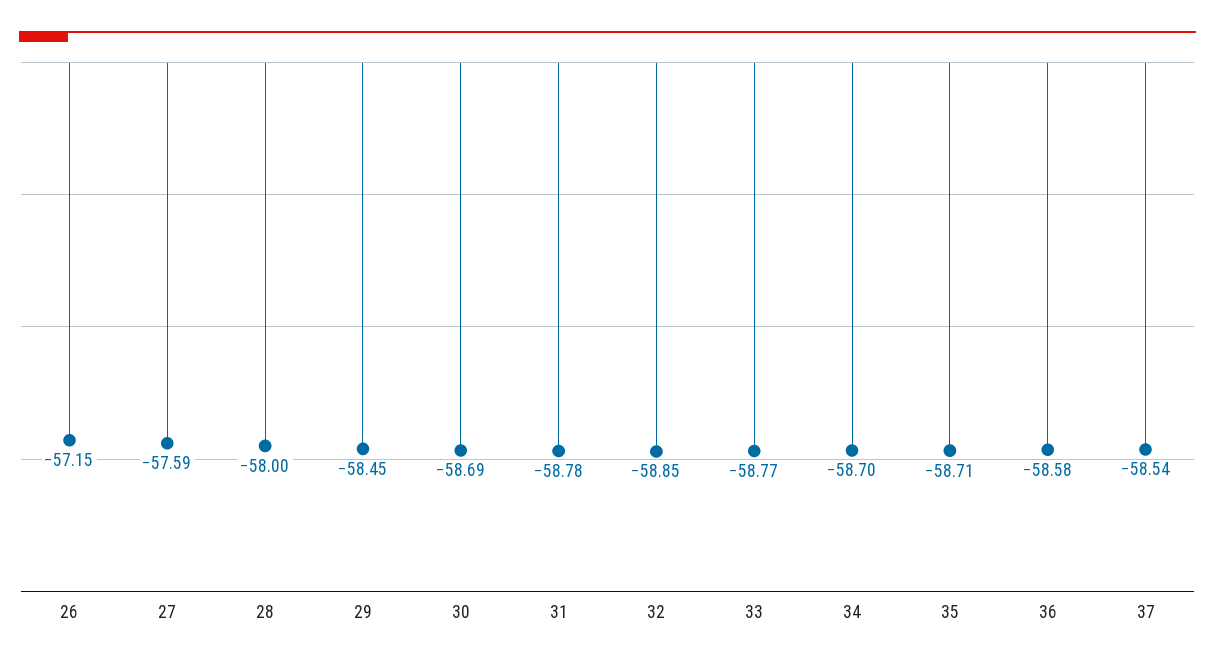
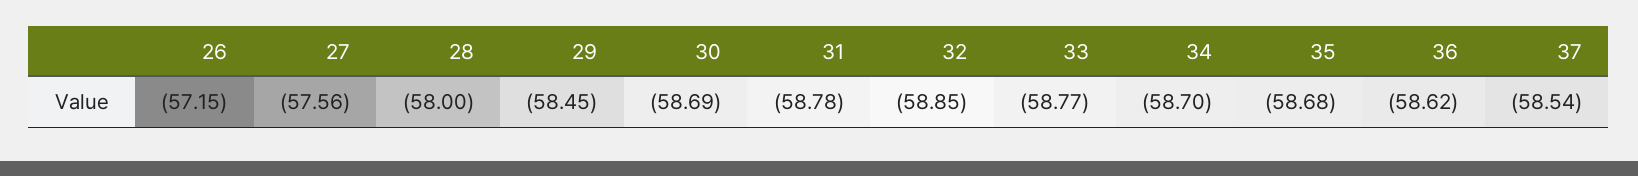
  {
    "26": -57.15,
-   "27": -57.59,
+   "27": -57.56,
    "28": -58,
    "29": -58.45,
    "30": -58.69,
    "31": -58.78,
    "32": -58.85,
    "33": -58.77,
    "34": -58.7,
-   "35": -58.71,
+   "35": -58.68,
-   "36": -58.58,
+   "36": -58.62,
    "37": -58.54
  }

